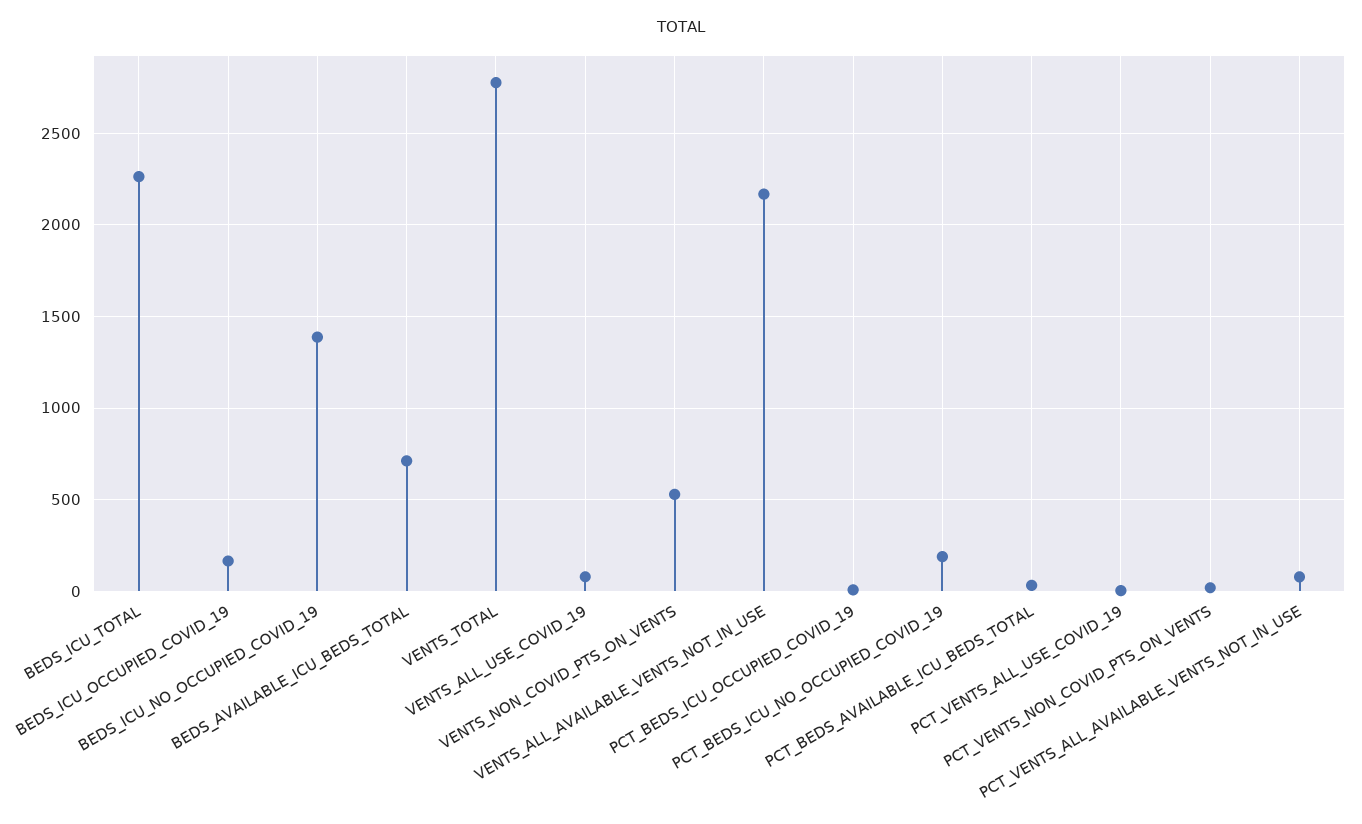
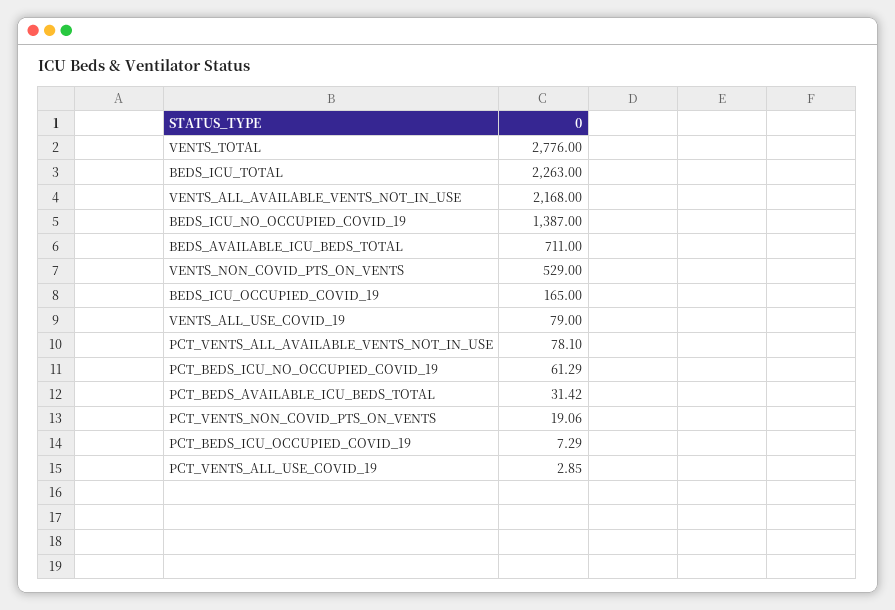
  {
    "BEDS_ICU_TOTAL": 2263,
    "BEDS_ICU_OCCUPIED_COVID_19": 165,
    "BEDS_ICU_NO_OCCUPIED_COVID_19": 1387,
    "BEDS_AVAILABLE_ICU_BEDS_TOTAL": 711,
    "VENTS_TOTAL": 2776,
    "VENTS_ALL_USE_COVID_19": 79,
    "VENTS_NON_COVID_PTS_ON_VENTS": 529,
    "VENTS_ALL_AVAILABLE_VENTS_NOT_IN_USE": 2168,
    "PCT_BEDS_ICU_OCCUPIED_COVID_19": 7.29,
-   "PCT_BEDS_ICU_NO_OCCUPIED_COVID_19": 200,
+   "PCT_BEDS_ICU_NO_OCCUPIED_COVID_19": 61.29,
    "PCT_BEDS_AVAILABLE_ICU_BEDS_TOTAL": 31.42,
    "PCT_VENTS_ALL_USE_COVID_19": 2.85,
    "PCT_VENTS_NON_COVID_PTS_ON_VENTS": 19.06,
    "PCT_VENTS_ALL_AVAILABLE_VENTS_NOT_IN_USE": 78.1
  }

